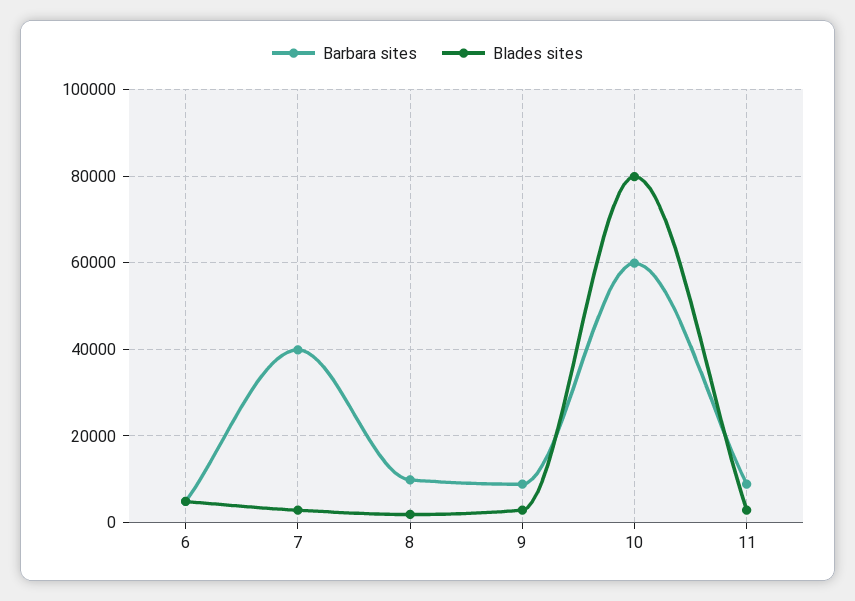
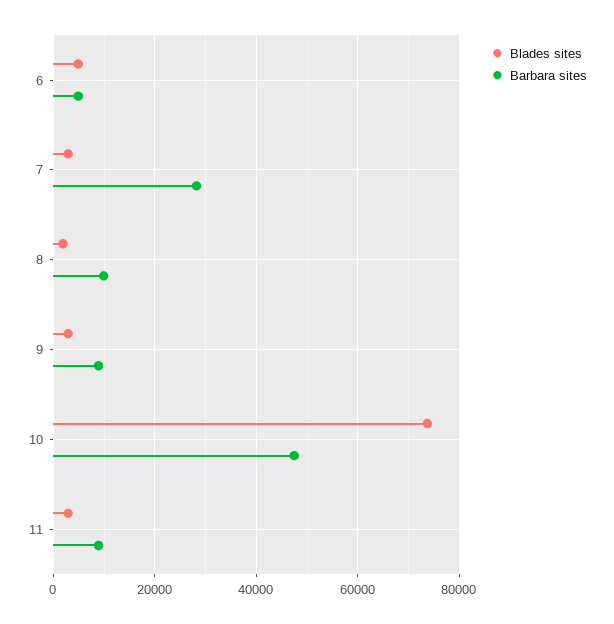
  {
    "Barbara sites": {
      "6": 4000,
-     "7": 40000,
+     "7": 28000,
      "8": 10000,
      "9": 8000,
-     "10": 60000,
+     "10": 48000,
      "11": 8000
    },
    "Blades sites": {
      "6": 4000,
      "7": 2000,
      "8": 2000,
      "9": 2000,
-     "10": 80000,
+     "10": 74000,
      "11": 2000
    }
  }

